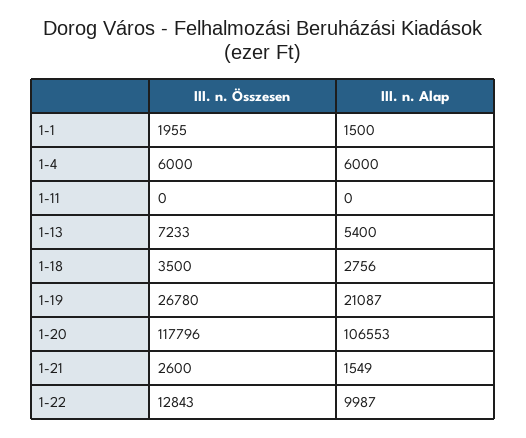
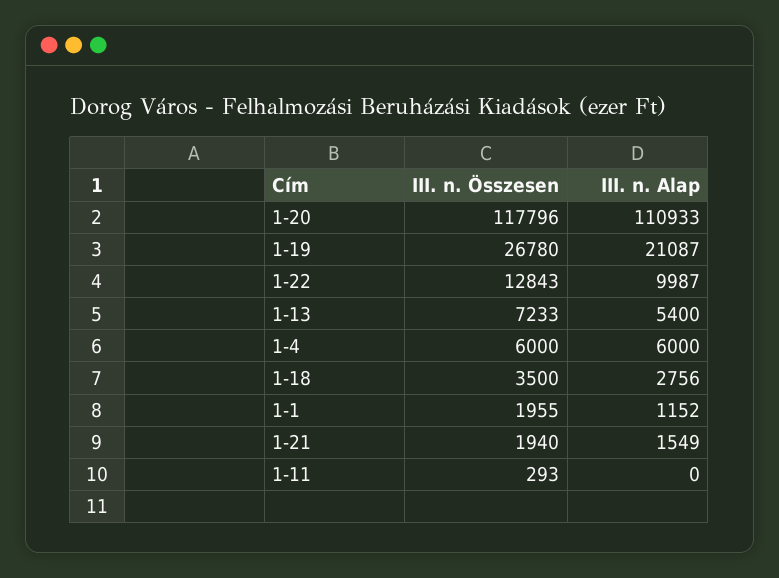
  {
    "III. n. Összesen": {
      "1-1": 1955,
      "1-4": 6000,
-     "1-11": 0,
+     "1-11": 293,
      "1-13": 7233,
      "1-18": 3500,
      "1-19": 26780,
      "1-20": 117796,
-     "1-21": 2600,
+     "1-21": 1940,
      "1-22": 12843
    },
    "III. n. Alap": {
-     "1-1": 1500,
+     "1-1": 1152,
      "1-4": 6000,
      "1-11": 0,
      "1-13": 5400,
      "1-18": 2756,
      "1-19": 21087,
-     "1-20": 106553,
+     "1-20": 110933,
      "1-21": 1549,
      "1-22": 9987
    }
  }

